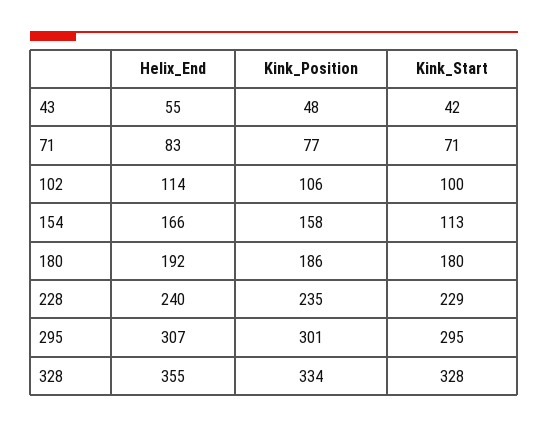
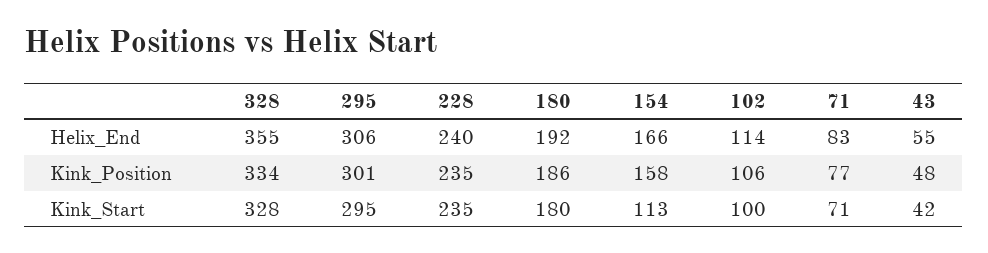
  {
    "Helix_End": {
      "43": 55,
      "71": 83,
      "102": 114,
      "154": 166,
      "180": 192,
      "228": 240,
-     "295": 307,
+     "295": 306,
      "328": 355
    },
    "Kink_Position": {
      "43": 48,
      "71": 77,
      "102": 106,
      "154": 158,
      "180": 186,
      "228": 235,
      "295": 301,
      "328": 334
    },
    "Kink_Start": {
      "43": 42,
      "71": 71,
      "102": 100,
      "154": 113,
      "180": 180,
-     "228": 229,
+     "228": 235,
      "295": 295,
      "328": 328
    }
  }

